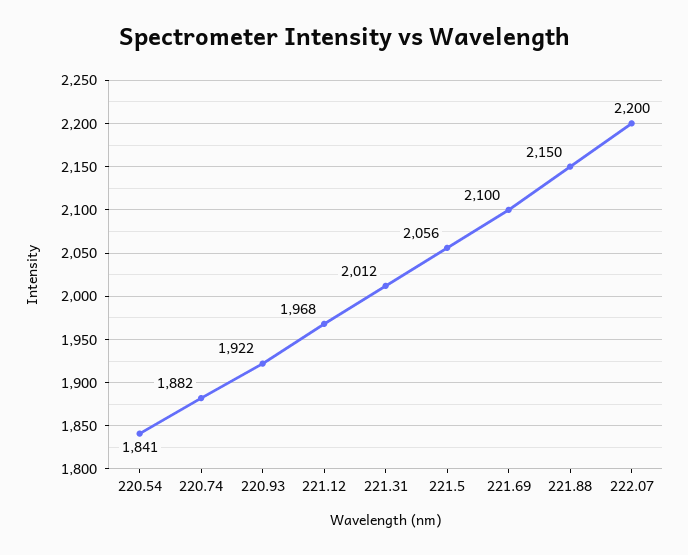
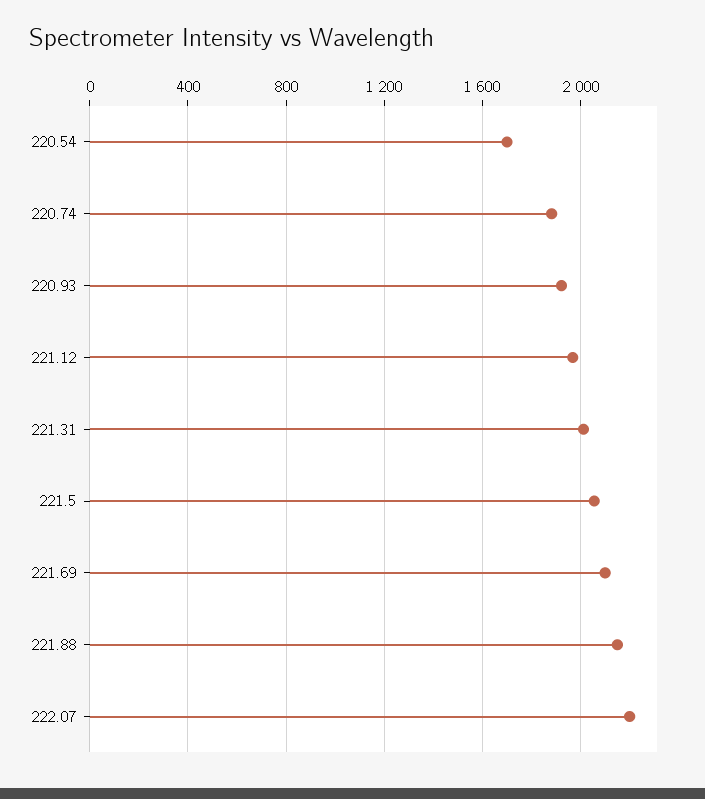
  {
-   "220.54": 1841,
+   "220.54": 1700,
    "220.74": 1882,
    "220.93": 1922,
    "221.12": 1968,
    "221.31": 2012,
    "221.5": 2056,
    "221.69": 2100,
    "221.88": 2150,
    "222.07": 2200
  }

